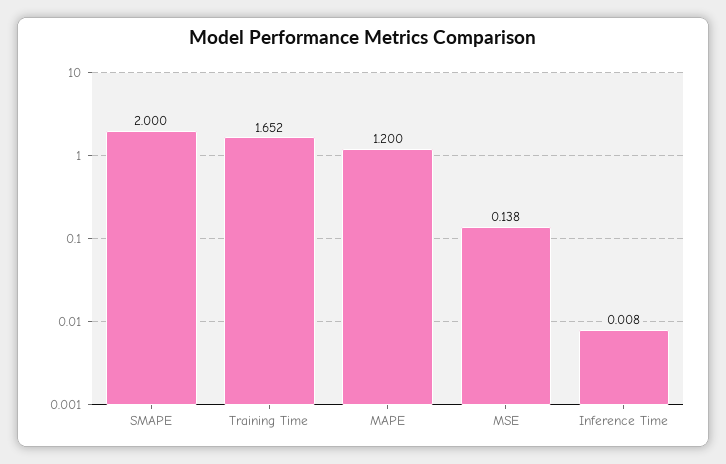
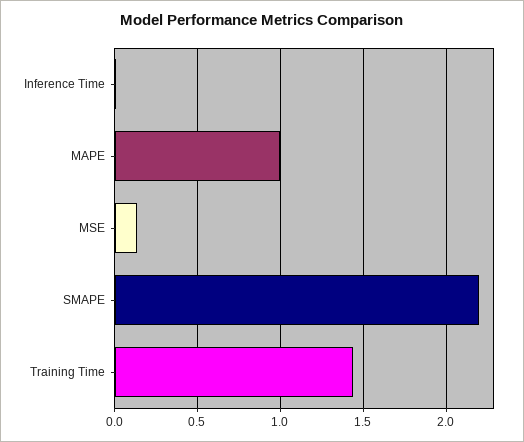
  {
-   "SMAPE": 2,
+   "SMAPE": 2.2,
-   "Training Time": 1.652,
+   "Training Time": 1.45,
-   "MAPE": 1.2,
+   "MAPE": 1,
    "MSE": 0.138,
    "Inference Time": 0.008
  }

